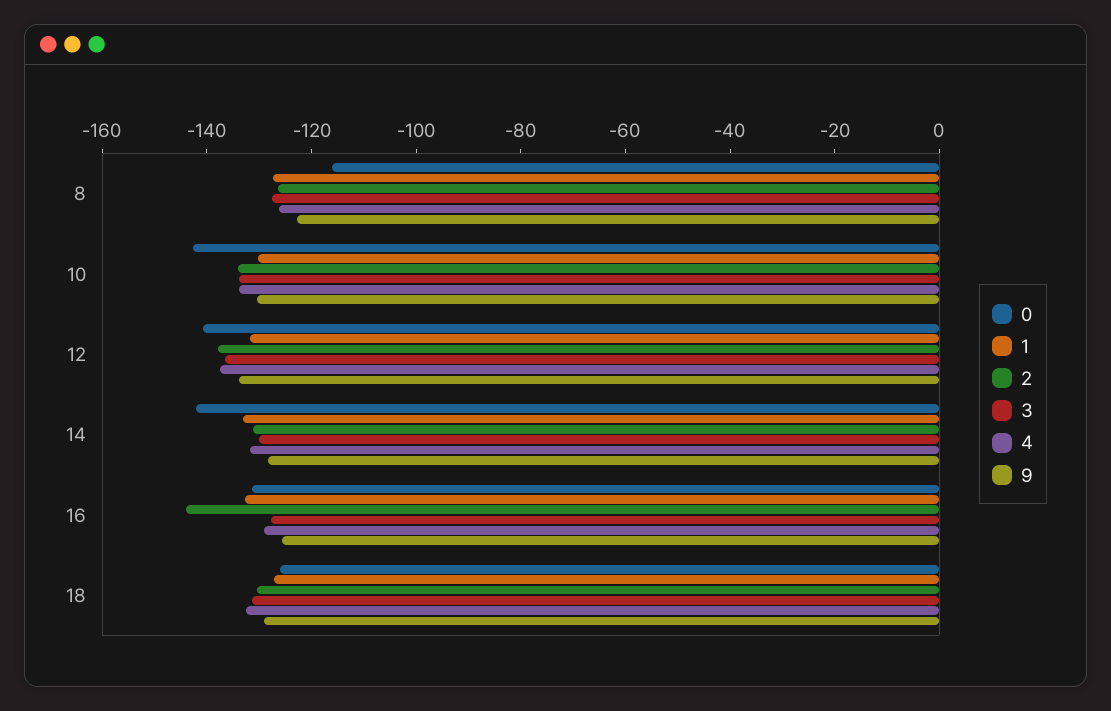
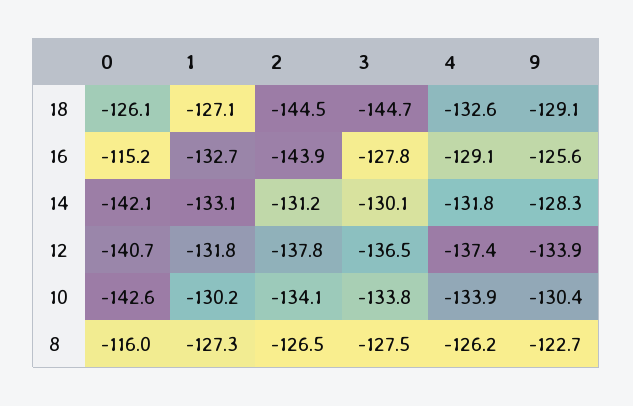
  {
    "0": {
      "8": -116,
      "10": -142.6,
      "12": -140.7,
      "14": -142.1,
-     "16": -130,
+     "16": -115.2,
      "18": -126.1
    },
    "1": {
      "8": -127.3,
      "10": -130.2,
      "12": -131.8,
      "14": -133.1,
      "16": -132.7,
      "18": -127.1
    },
    "2": {
      "8": -126.5,
      "10": -134.1,
      "12": -137.8,
      "14": -131.2,
      "16": -143.9,
-     "18": -130
+     "18": -144.5
    },
    "3": {
      "8": -127.5,
      "10": -133.8,
      "12": -136.5,
      "14": -130.1,
      "16": -127.8,
-     "18": -130
+     "18": -144.7
    },
    "4": {
      "8": -126.2,
      "10": -133.9,
      "12": -137.4,
      "14": -131.8,
      "16": -129.1,
      "18": -132.6
    },
    "9": {
      "8": -122.7,
      "10": -130.4,
      "12": -133.9,
      "14": -128.3,
      "16": -125.6,
      "18": -129.1
    }
  }

